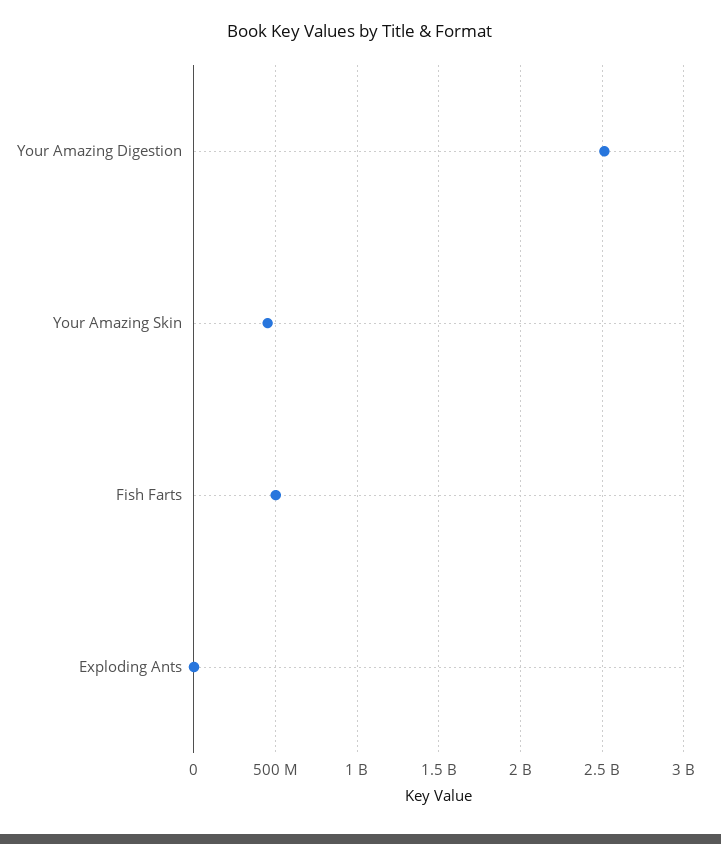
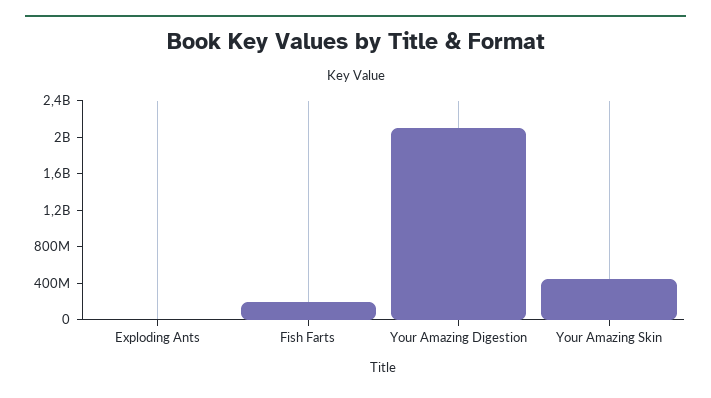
  {
-   "Your Amazing Digestion": 2500000000,
+   "Your Amazing Digestion": 2100000000,
    "Your Amazing Skin": 450000000,
-   "Fish Farts": 500000000,
+   "Fish Farts": 200000000,
    "Exploding Ants": 0
  }

